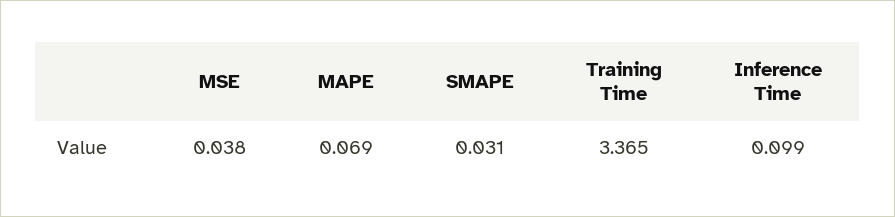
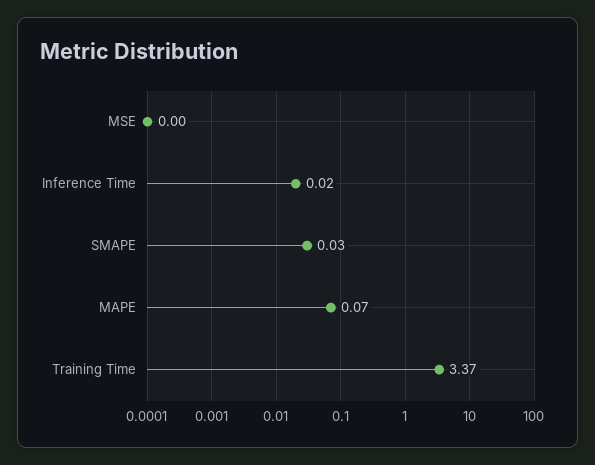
  {
-   "MSE": 0.038,
+   "MSE": 0,
    "MAPE": 0.069,
    "SMAPE": 0.031,
    "Training Time": 3.365,
-   "Inference Time": 0.099
+   "Inference Time": 0.02
  }

